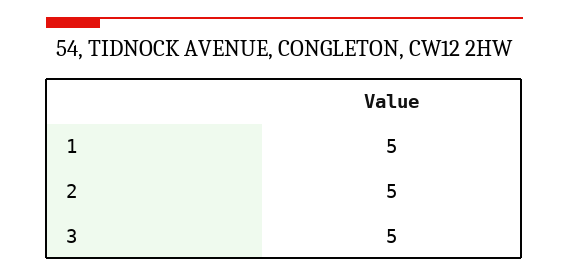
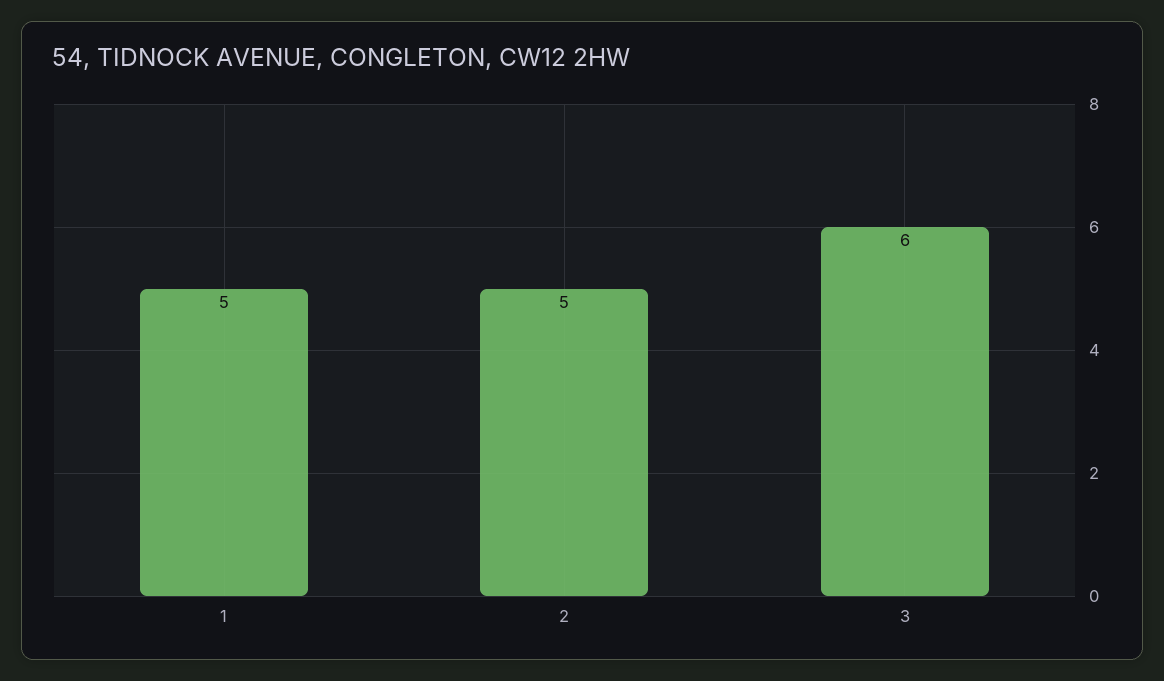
  {
    "1": 5,
    "2": 5,
-   "3": 5
+   "3": 6
  }

